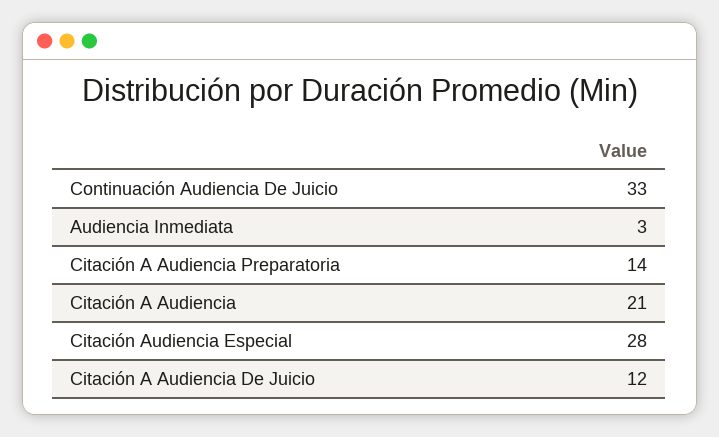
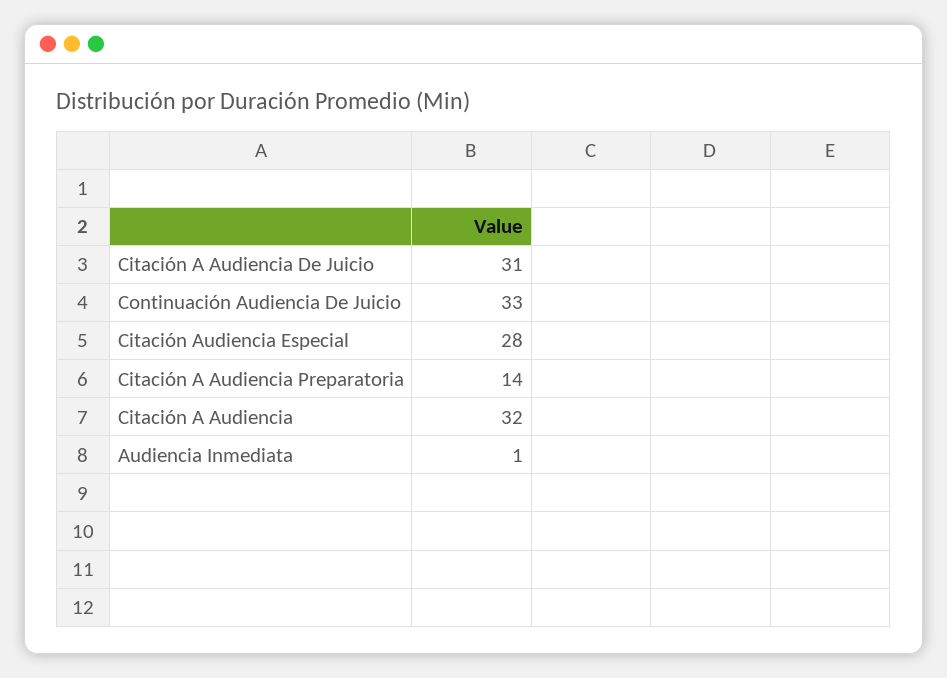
  {
    "Continuación Audiencia De Juicio": 33,
-   "Audiencia Inmediata": 3,
+   "Audiencia Inmediata": 1,
    "Citación A Audiencia Preparatoria": 14,
-   "Citación A Audiencia": 21,
+   "Citación A Audiencia": 32,
    "Citación Audiencia Especial": 28,
-   "Citación A Audiencia De Juicio": 12
+   "Citación A Audiencia De Juicio": 31
  }

